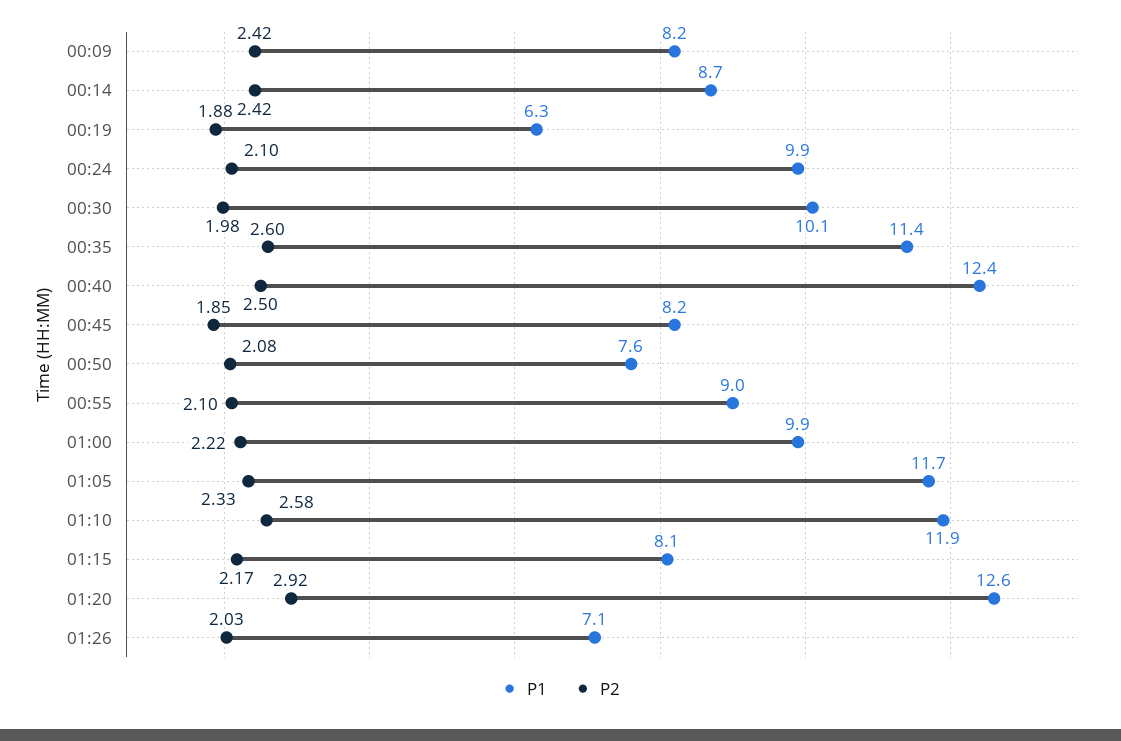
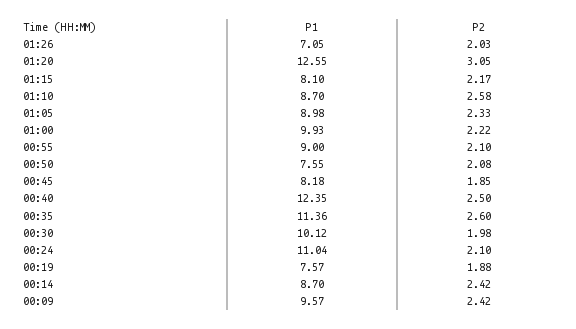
  {
    "P1": {
-     "00:09": 8.2,
+     "00:09": 9.57,
      "00:14": 8.7,
-     "00:19": 6.3,
+     "00:19": 7.57,
-     "00:24": 9.9,
+     "00:24": 11.04,
      "00:30": 10.12,
      "00:35": 11.36,
      "00:40": 12.35,
      "00:45": 8.18,
      "00:50": 7.55,
      "00:55": 9,
      "01:00": 9.93,
-     "01:05": 11.7,
+     "01:05": 8.98,
-     "01:10": 11.9,
+     "01:10": 8.7,
      "01:15": 8.1,
      "01:20": 12.55,
      "01:26": 7.05
    },
    "P2": {
      "00:09": 2.42,
      "00:14": 2.42,
      "00:19": 1.88,
      "00:24": 2.1,
      "00:30": 1.98,
      "00:35": 2.6,
      "00:40": 2.5,
      "00:45": 1.85,
      "00:50": 2.08,
      "00:55": 2.1,
      "01:00": 2.22,
      "01:05": 2.33,
      "01:10": 2.58,
      "01:15": 2.17,
-     "01:20": 2.92,
+     "01:20": 3.05,
      "01:26": 2.03
    }
  }

